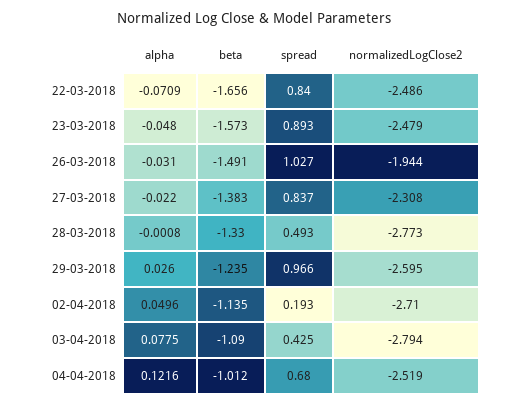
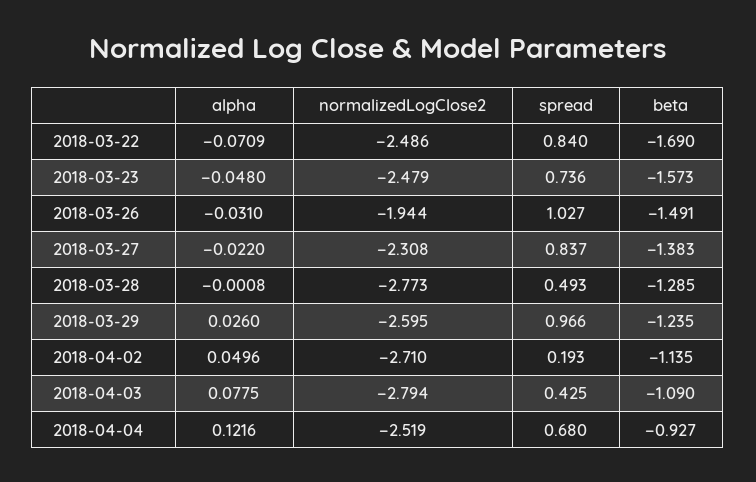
  {
    "alpha": {
      "22-03-2018": -0.0709,
      "23-03-2018": -0.048,
      "26-03-2018": -0.031,
      "27-03-2018": -0.022,
      "28-03-2018": -0.0008,
      "29-03-2018": 0.026,
      "02-04-2018": 0.0496,
      "03-04-2018": 0.0775,
      "04-04-2018": 0.1216
    },
    "beta": {
-     "22-03-2018": -1.656,
+     "22-03-2018": -1.69,
      "23-03-2018": -1.573,
      "26-03-2018": -1.491,
      "27-03-2018": -1.383,
-     "28-03-2018": -1.33,
+     "28-03-2018": -1.285,
      "29-03-2018": -1.235,
      "02-04-2018": -1.135,
      "03-04-2018": -1.09,
-     "04-04-2018": -1.012
+     "04-04-2018": -0.927
    },
    "spread": {
      "22-03-2018": 0.84,
-     "23-03-2018": 0.893,
+     "23-03-2018": 0.736,
      "26-03-2018": 1.027,
      "27-03-2018": 0.837,
      "28-03-2018": 0.493,
      "29-03-2018": 0.966,
      "02-04-2018": 0.193,
      "03-04-2018": 0.425,
      "04-04-2018": 0.68
    },
    "normalizedLogClose2": {
      "22-03-2018": -2.486,
      "23-03-2018": -2.479,
      "26-03-2018": -1.944,
      "27-03-2018": -2.308,
      "28-03-2018": -2.773,
      "29-03-2018": -2.595,
      "02-04-2018": -2.71,
      "03-04-2018": -2.794,
      "04-04-2018": -2.519
    }
  }

